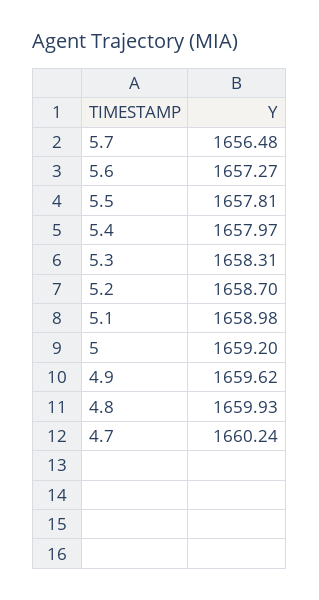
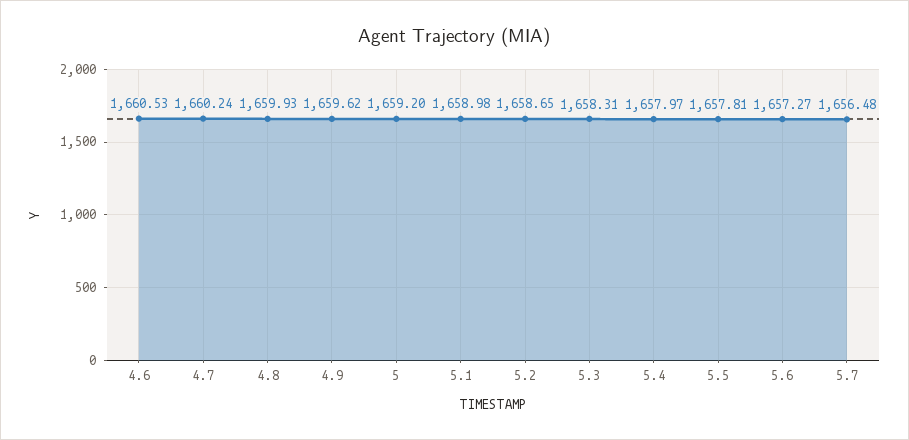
  {
    "5.7": 1656.48,
    "5.6": 1657.27,
    "5.5": 1657.81,
    "5.4": 1657.97,
    "5.3": 1658.31,
-   "5.2": 1658.7,
+   "5.2": 1658.65,
    "5.1": 1658.98,
    "5": 1659.2,
    "4.9": 1659.62,
    "4.8": 1659.93,
-   "4.7": 1660.24
+   "4.7": 1660.24,
+   "4.6": 1660.53
  }

